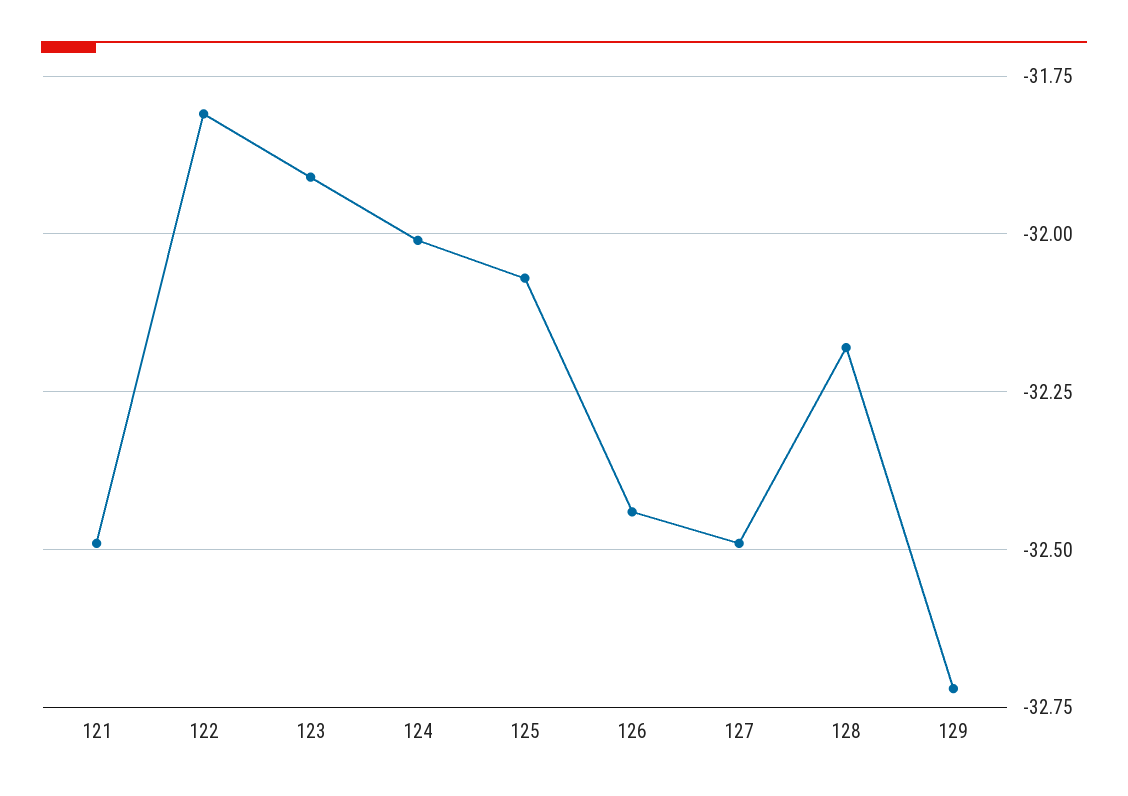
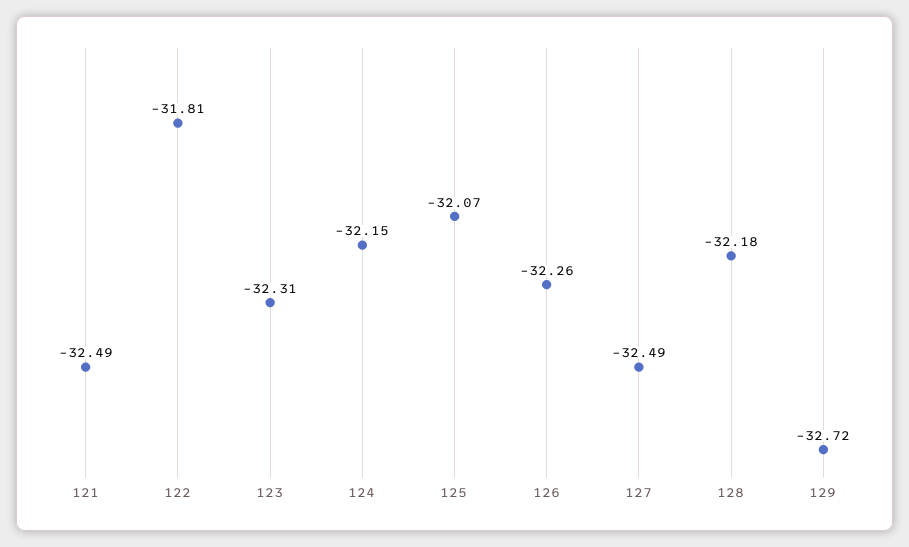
  {
    "121": -32.49,
    "122": -31.81,
-   "123": -31.9,
+   "123": -32.31,
-   "124": -32,
+   "124": -32.15,
    "125": -32.07,
-   "126": -32.45,
+   "126": -32.26,
    "127": -32.49,
    "128": -32.18,
    "129": -32.72
  }

